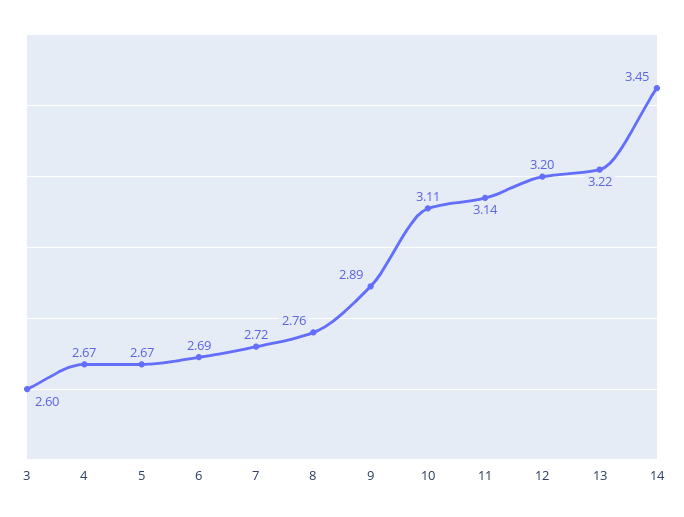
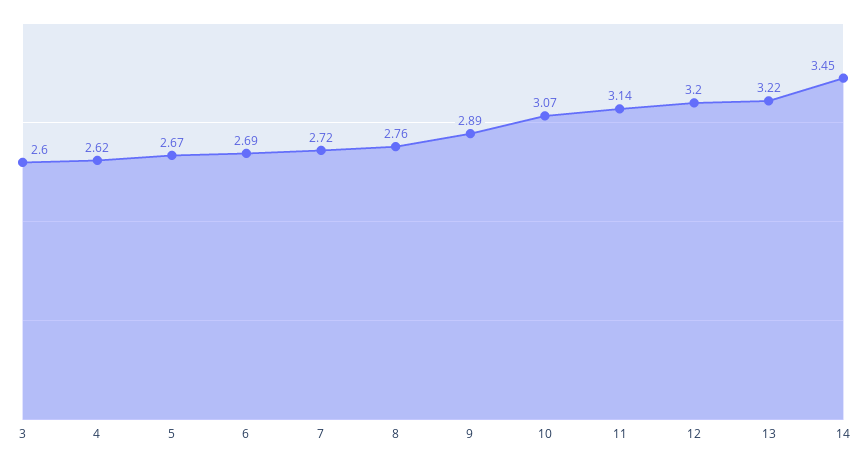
  {
    "3": 2.6,
-   "4": 2.67,
+   "4": 2.62,
    "5": 2.67,
    "6": 2.69,
    "7": 2.72,
    "8": 2.76,
    "9": 2.89,
-   "10": 3.11,
+   "10": 3.07,
    "11": 3.14,
    "12": 3.2,
    "13": 3.22,
    "14": 3.45
  }

